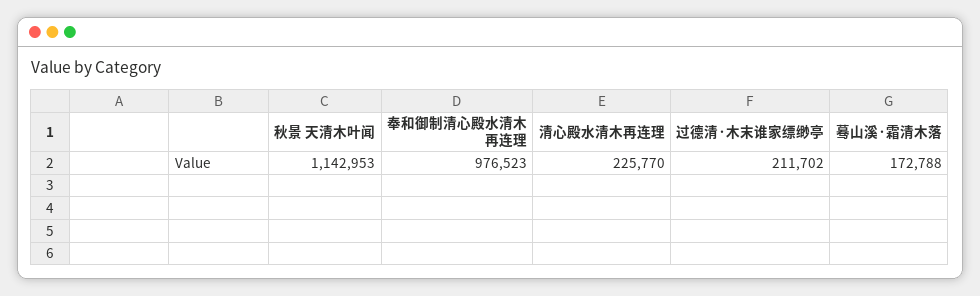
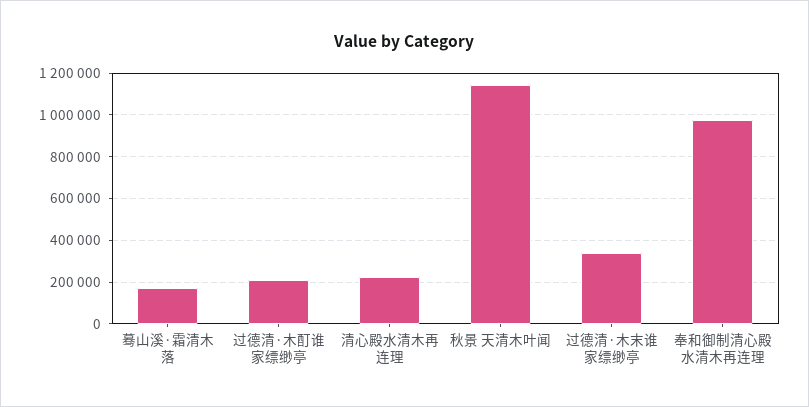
  {
    "秋景 天清木叶闻": 1142953,
    "奉和御制清心殿水清木再连理": 976523,
    "清心殿水清木再连理": 225770,
-   "过德清·木末谁家缥缈亭": 211702,
+   "过德清·木末谁家缥缈亭": 350000,
-   "蓦山溪·霜清木落": 172788
+   "蓦山溪·霜清木落": 172788,
+   "过德清·木酊谁家缥缈亭": 200000
  }

